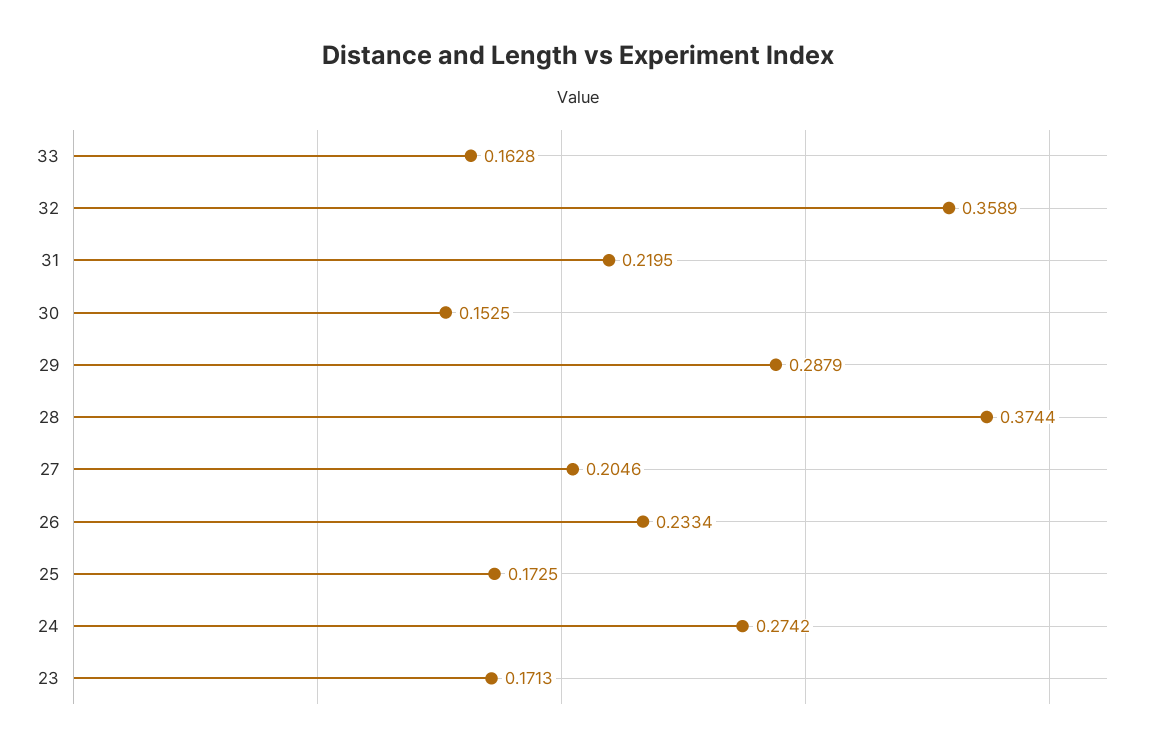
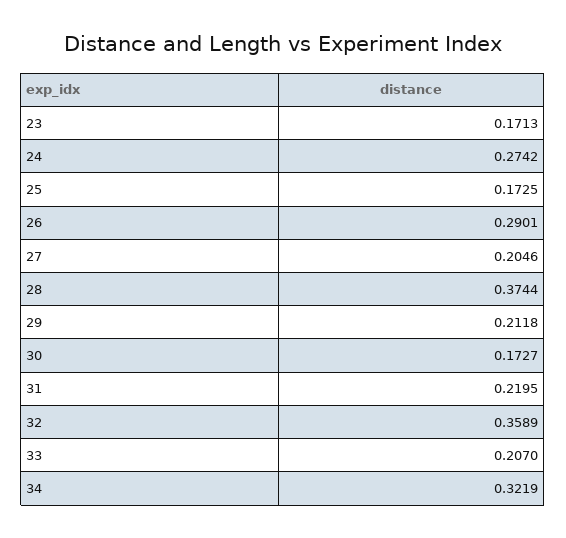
  {
-   "33": 0.1628,
+   "33": 0.207,
    "32": 0.3589,
    "31": 0.2195,
-   "30": 0.1525,
+   "30": 0.1727,
-   "29": 0.2879,
+   "29": 0.2118,
    "28": 0.3744,
    "27": 0.2046,
-   "26": 0.2334,
+   "26": 0.2901,
    "25": 0.1725,
    "24": 0.2742,
-   "23": 0.1713
+   "23": 0.1713,
+   "34": 0.3219
  }

